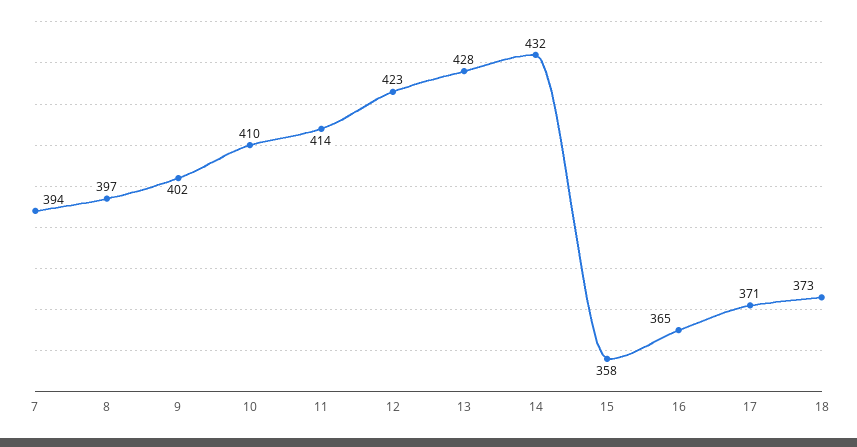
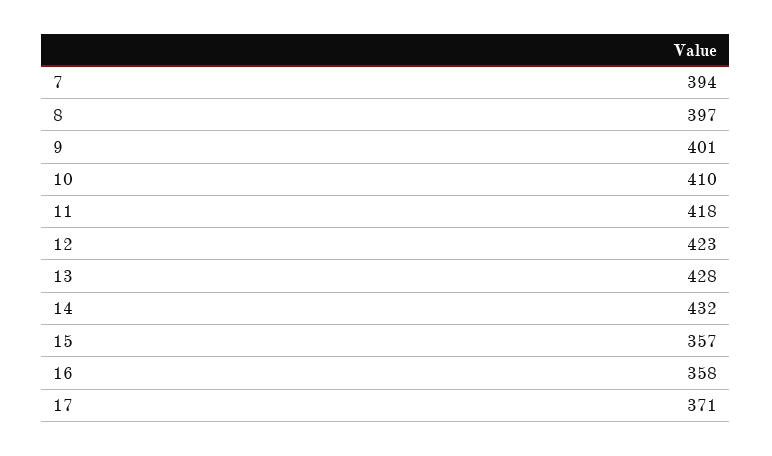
  {
    "7": 394,
    "8": 397,
-   "9": 402,
+   "9": 401,
    "10": 410,
-   "11": 414,
+   "11": 418,
    "12": 423,
    "13": 428,
    "14": 432,
-   "15": 358,
+   "15": 357,
-   "16": 365,
+   "16": 358,
-   "17": 371,
+   "17": 371
-   "18": 373
  }

